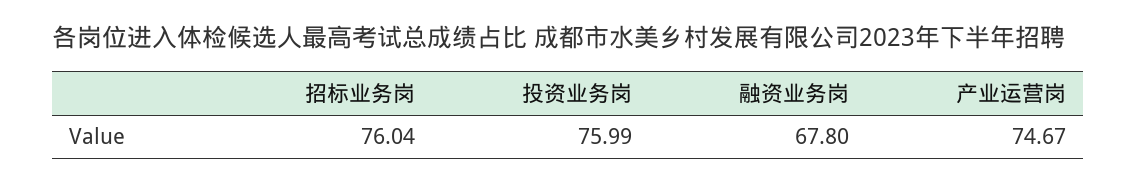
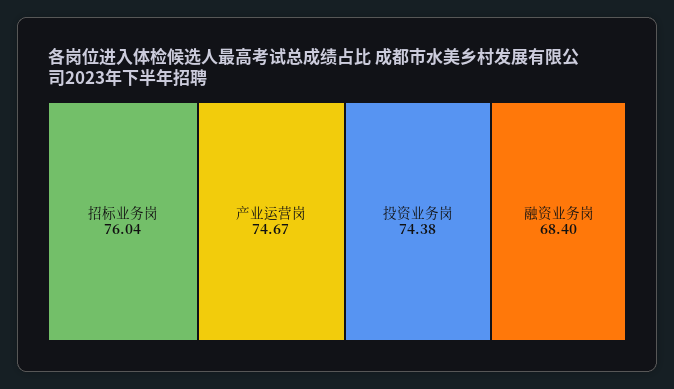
  {
    "招标业务岗": 76.04,
-   "投资业务岗": 75.99,
+   "投资业务岗": 74.38,
-   "融资业务岗": 67.8,
+   "融资业务岗": 68.4,
    "产业运营岗": 74.67
  }

